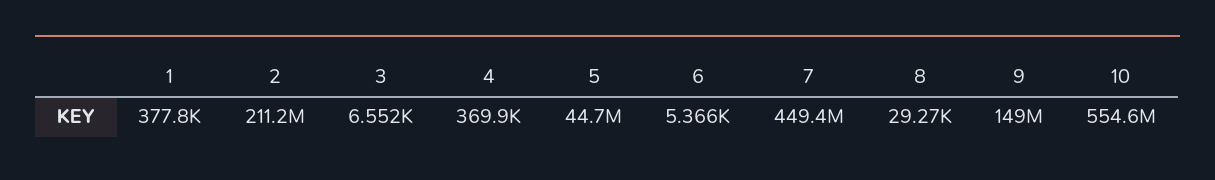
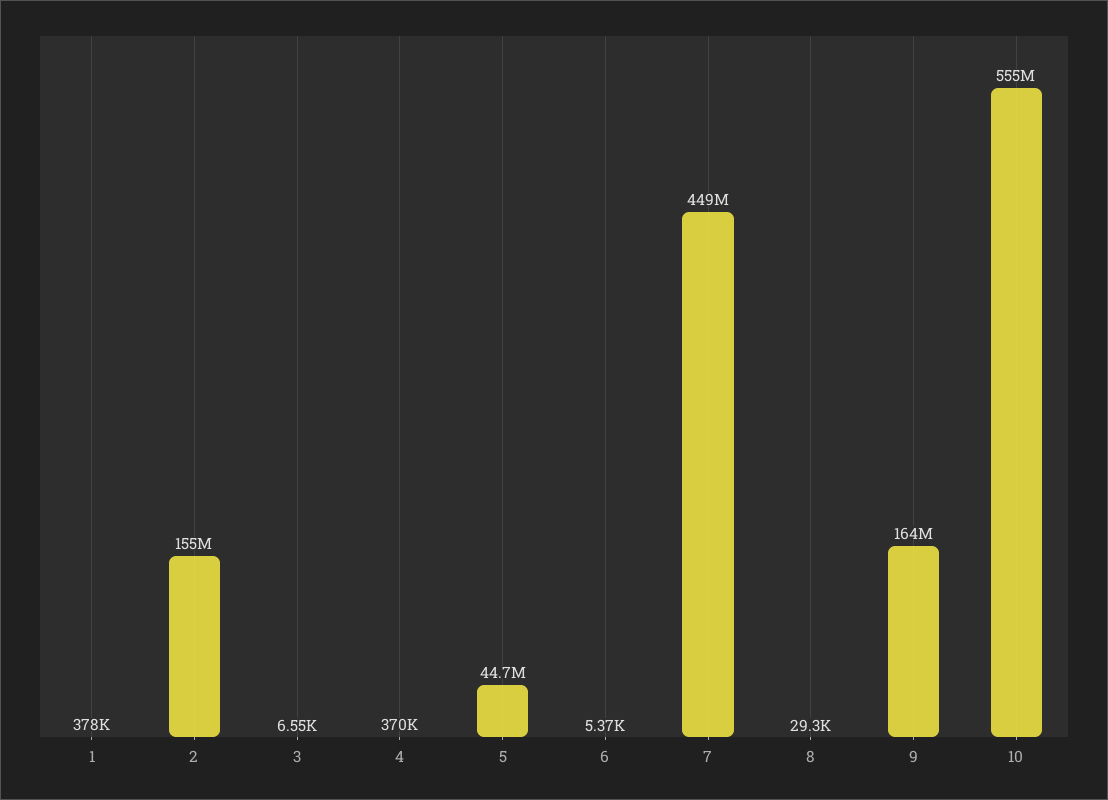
  {
    "1": 377800,
-   "2": 211200000,
+   "2": 155000000,
    "3": 6552,
    "4": 369900,
    "5": 44700000,
    "6": 5366,
    "7": 449400000,
    "8": 29270,
-   "9": 149000000,
+   "9": 164000000,
    "10": 554600000
  }

